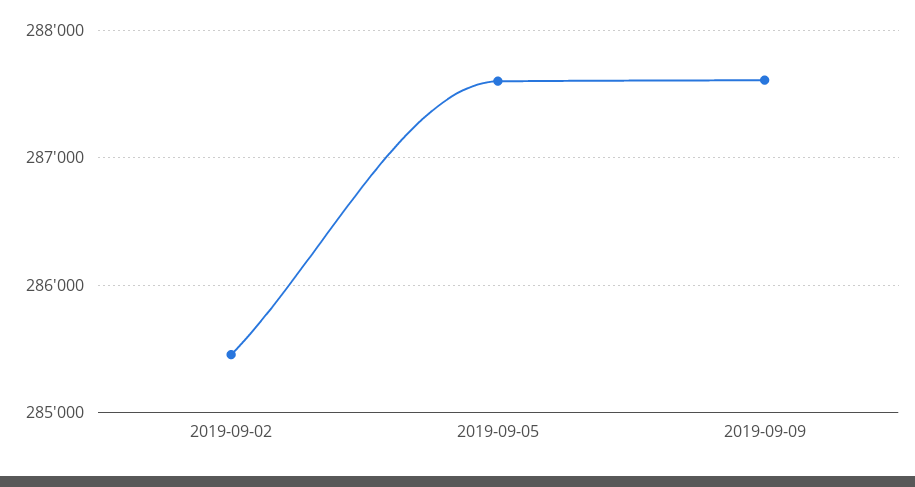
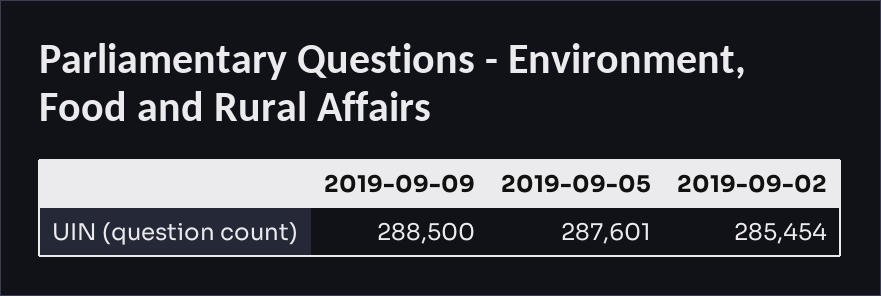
  {
    "2019-09-02": 285454,
    "2019-09-05": 287601,
-   "2019-09-09": 287600
+   "2019-09-09": 288500
  }

